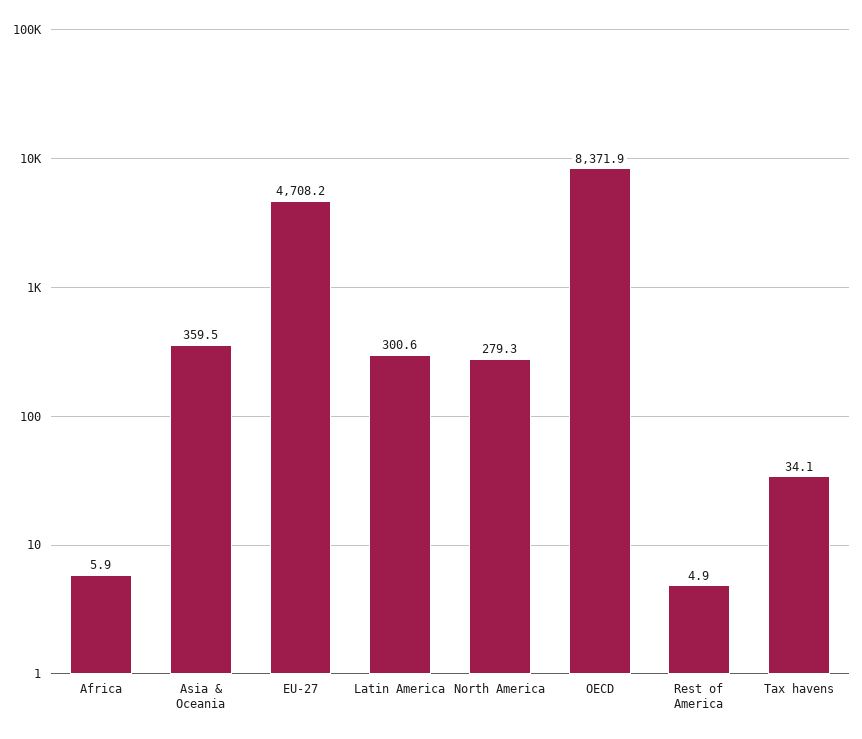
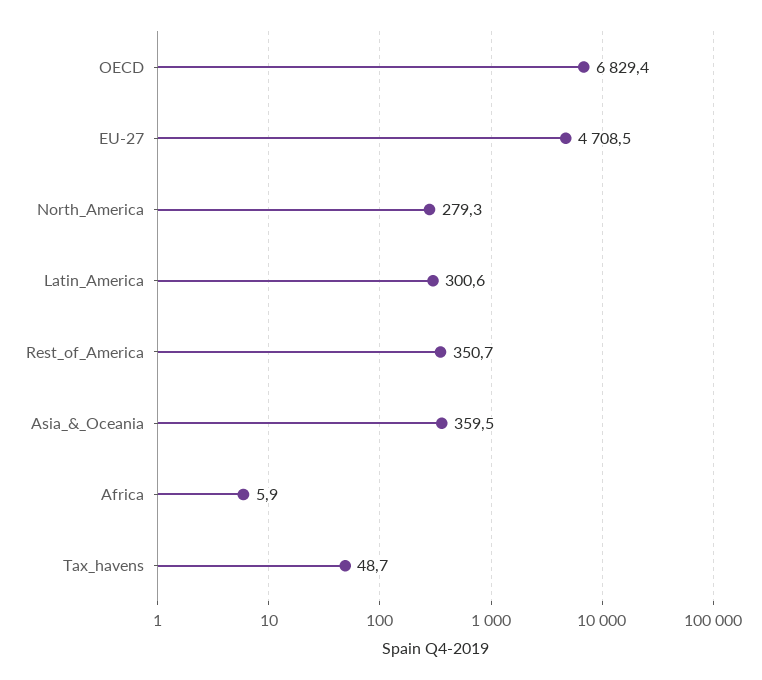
  {
    "Africa": 5.9,
    "Asia & Oceania": 359.5,
-   "EU-27": 4708.2,
+   "EU-27": 4708.5,
    "Latin America": 300.6,
    "North America": 279.3,
-   "OECD": 8371.9,
+   "OECD": 6829.4,
-   "Rest of America": 4.9,
+   "Rest of America": 350.7,
-   "Tax havens": 34.1
+   "Tax havens": 48.7
  }

